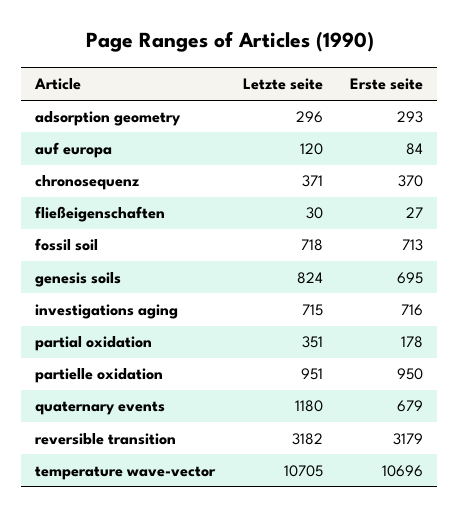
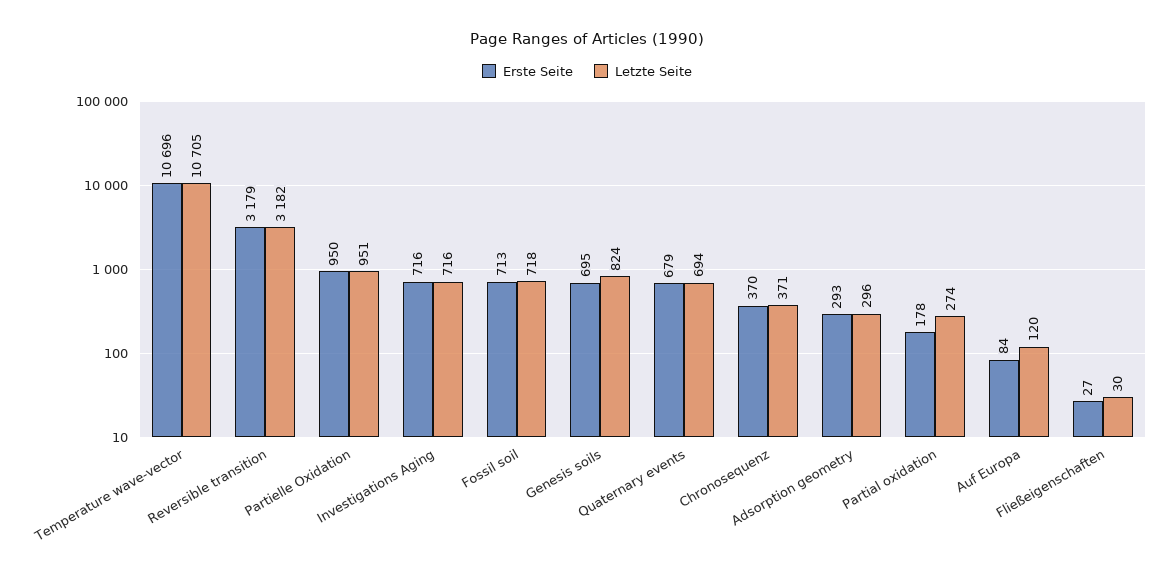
  {
    "Letzte seite": {
      "adsorption geometry": 296,
      "auf europa": 120,
      "chronosequenz": 371,
      "fließeigenschaften": 30,
      "fossil soil": 718,
      "genesis soils": 824,
-     "investigations aging": 715,
+     "investigations aging": 716,
-     "partial oxidation": 351,
+     "partial oxidation": 274,
      "partielle oxidation": 951,
-     "quaternary events": 1180,
+     "quaternary events": 694,
      "reversible transition": 3182,
      "temperature wave-vector": 10705
    },
    "Erste seite": {
      "adsorption geometry": 293,
      "auf europa": 84,
      "chronosequenz": 370,
      "fließeigenschaften": 27,
      "fossil soil": 713,
      "genesis soils": 695,
      "investigations aging": 716,
      "partial oxidation": 178,
      "partielle oxidation": 950,
      "quaternary events": 679,
      "reversible transition": 3179,
      "temperature wave-vector": 10696
    }
  }

